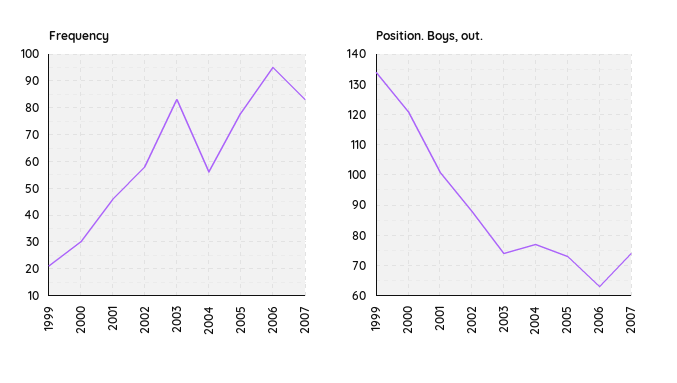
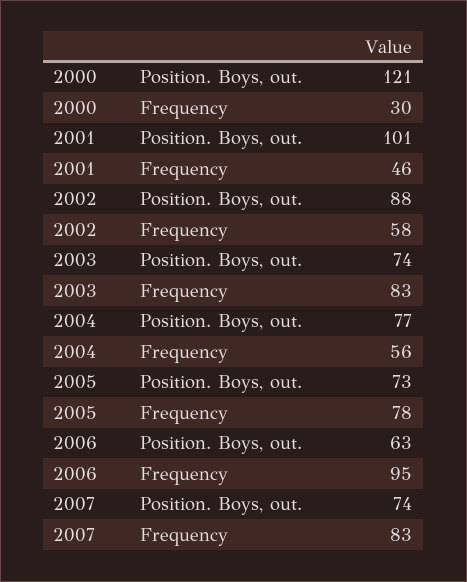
  {
    "Frequency": {
-     "1999": 20,
      "2000": 30,
      "2001": 46,
      "2002": 58,
      "2003": 83,
      "2004": 56,
      "2005": 78,
      "2006": 95,
      "2007": 83
    },
    "Position. Boys, out.": {
-     "1999": 135,
      "2000": 121,
      "2001": 101,
      "2002": 88,
      "2003": 74,
      "2004": 77,
      "2005": 73,
      "2006": 63,
      "2007": 74
    }
  }

